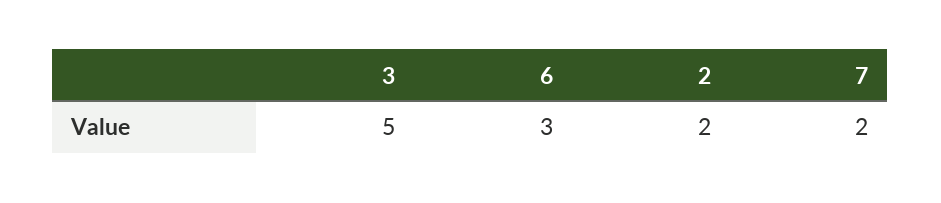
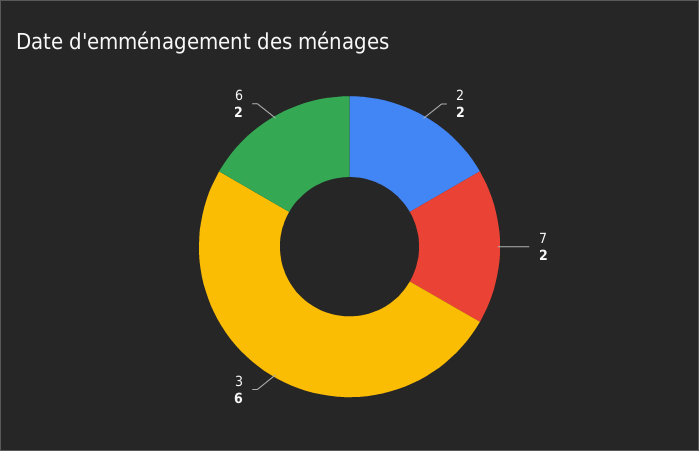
  {
-   "3": 5,
+   "3": 6,
-   "6": 3,
+   "6": 2,
    "2": 2,
    "7": 2
  }

